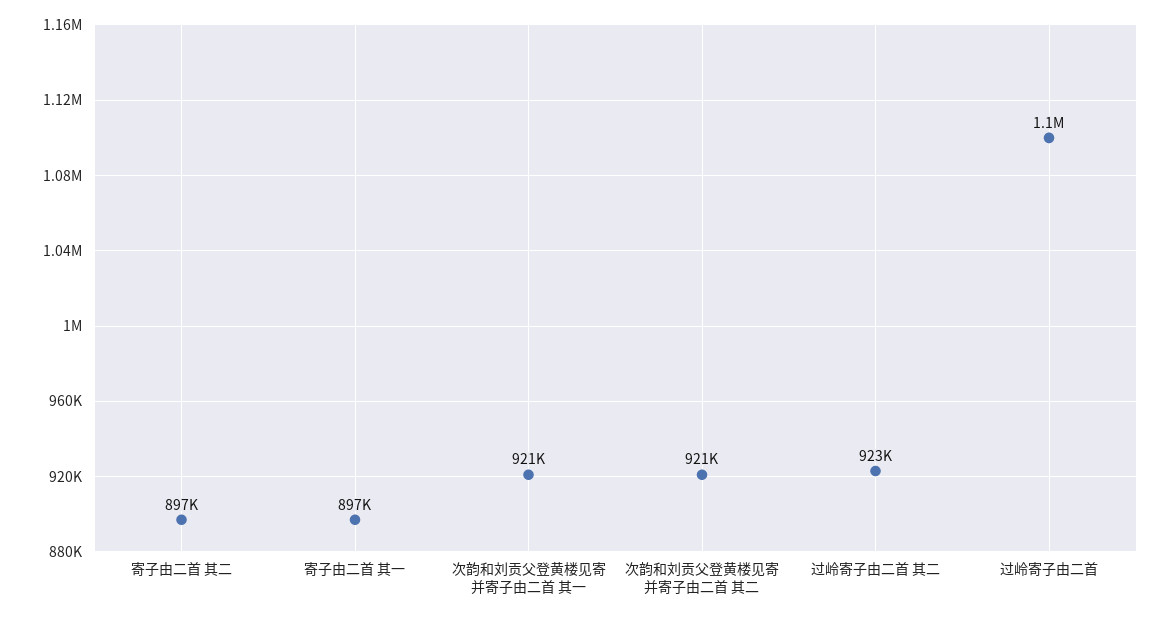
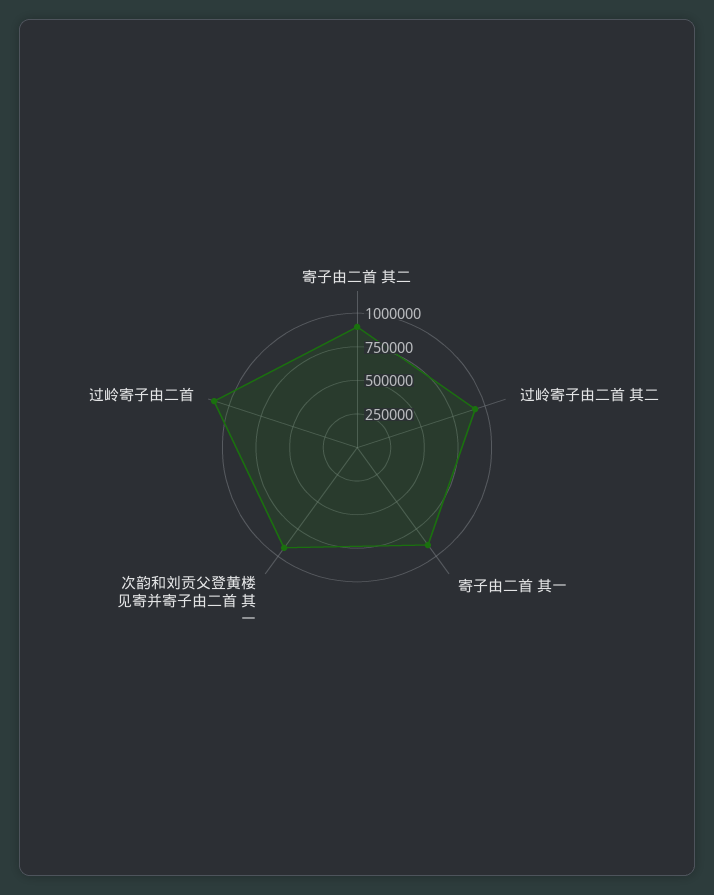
  {
    "寄子由二首 其二": 897000,
    "寄子由二首 其一": 897000,
    "次韵和刘贡父登黄楼见寄并寄子由二首 其一": 921000,
-   "次韵和刘贡父登黄楼见寄并寄子由二首 其二": 921000,
    "过岭寄子由二首 其二": 923000,
    "过岭寄子由二首": 1100000
  }

